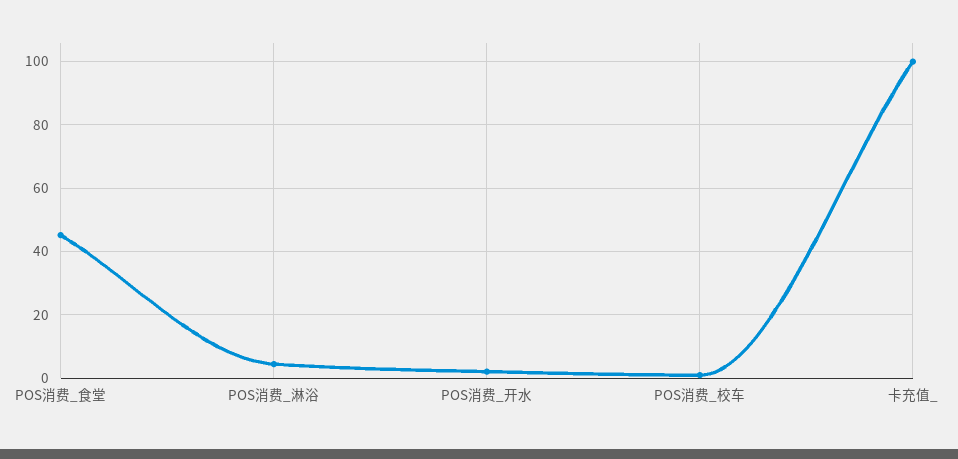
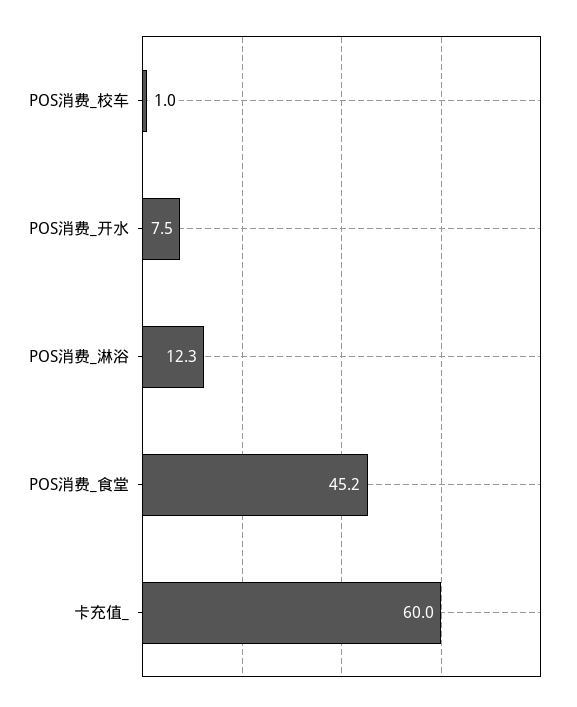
  {
    "POS消费_食堂": 45.2,
-   "POS消费_淋浴": 4,
+   "POS消费_淋浴": 12.3,
-   "POS消费_开水": 2,
+   "POS消费_开水": 7.5,
    "POS消费_校车": 1,
-   "卡充值_": 100
+   "卡充值_": 60
  }

